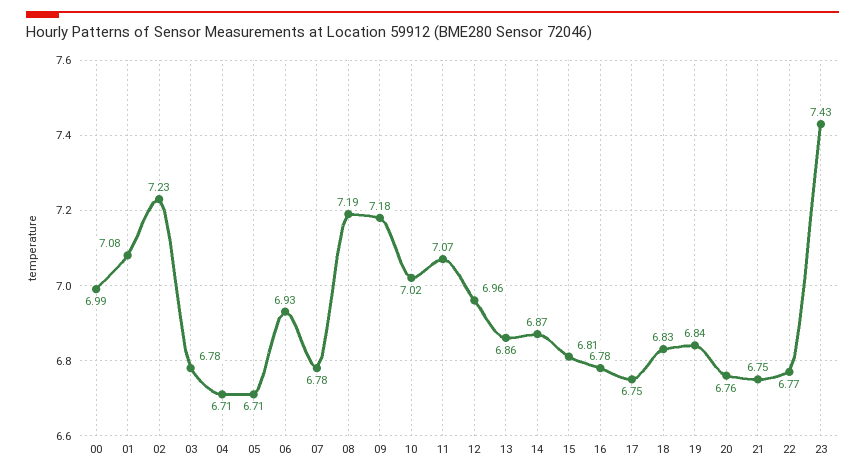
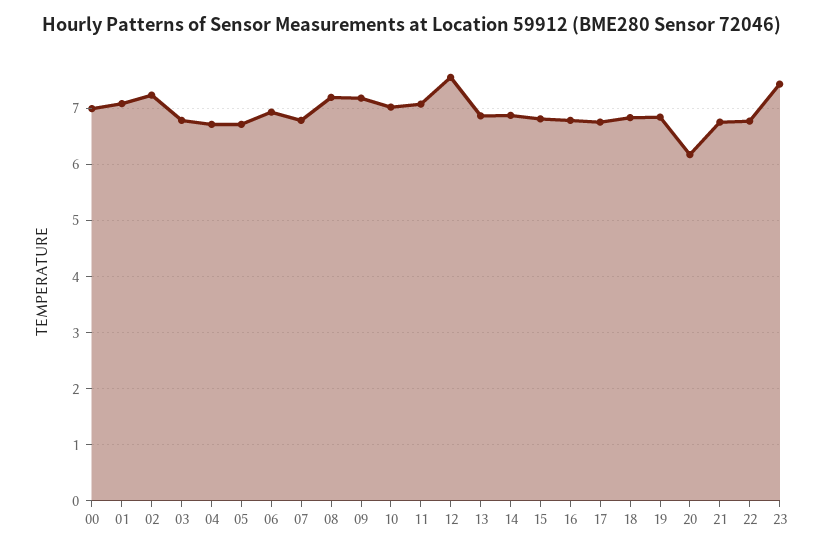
  {
    "00": 6.99,
    "01": 7.08,
    "02": 7.23,
    "03": 6.78,
    "04": 6.71,
    "05": 6.71,
    "06": 6.93,
    "07": 6.78,
    "08": 7.19,
    "09": 7.18,
    "10": 7.02,
    "11": 7.07,
-   "12": 6.96,
+   "12": 7.6,
    "13": 6.86,
    "14": 6.87,
    "15": 6.81,
    "16": 6.78,
    "17": 6.75,
    "18": 6.83,
    "19": 6.84,
-   "20": 6.76,
+   "20": 6.2,
    "21": 6.75,
    "22": 6.77,
    "23": 7.43
  }

